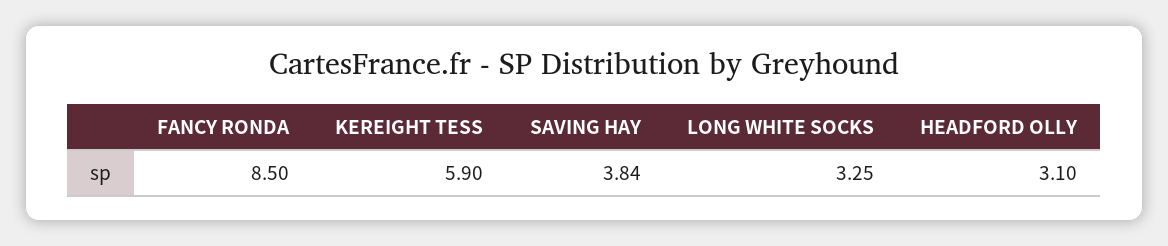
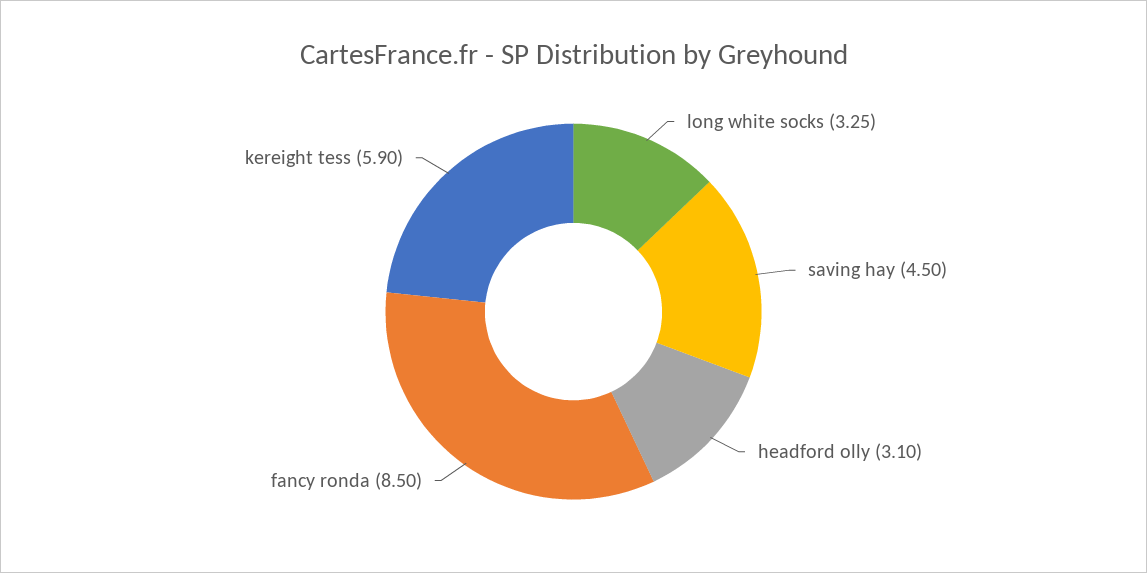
  {
    "FANCY RONDA": 8.5,
    "KEREIGHT TESS": 5.9,
-   "SAVING HAY": 3.84,
+   "SAVING HAY": 4.5,
    "LONG WHITE SOCKS": 3.25,
    "HEADFORD OLLY": 3.1
  }

